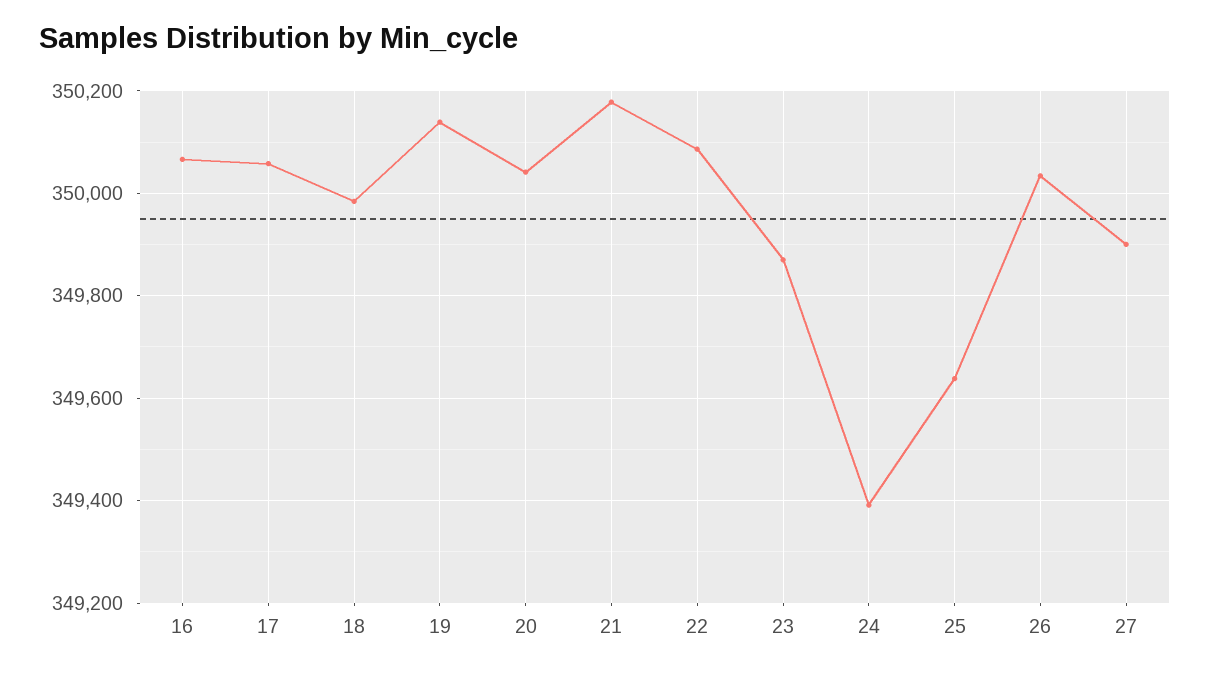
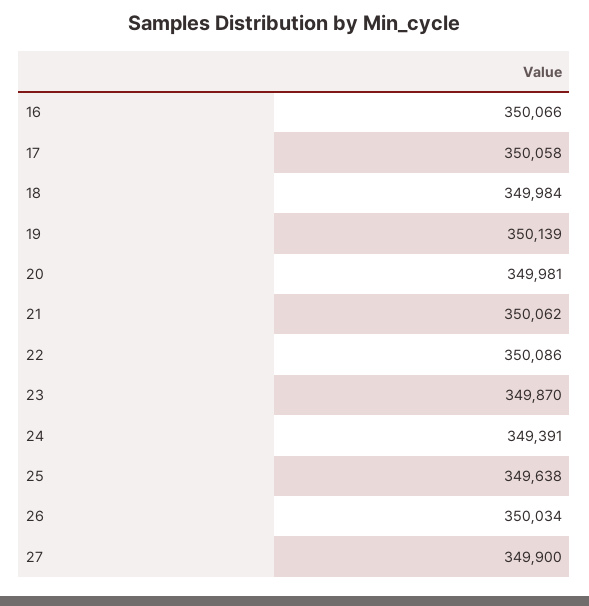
  {
    "16": 350066,
    "17": 350058,
    "18": 349984,
    "19": 350139,
-   "20": 350040,
+   "20": 349981,
-   "21": 350180,
+   "21": 350062,
    "22": 350086,
    "23": 349870,
    "24": 349391,
    "25": 349638,
    "26": 350034,
    "27": 349900
  }

